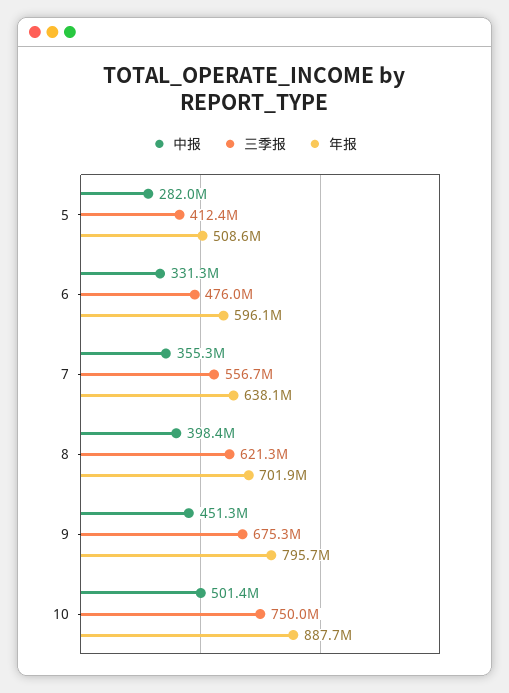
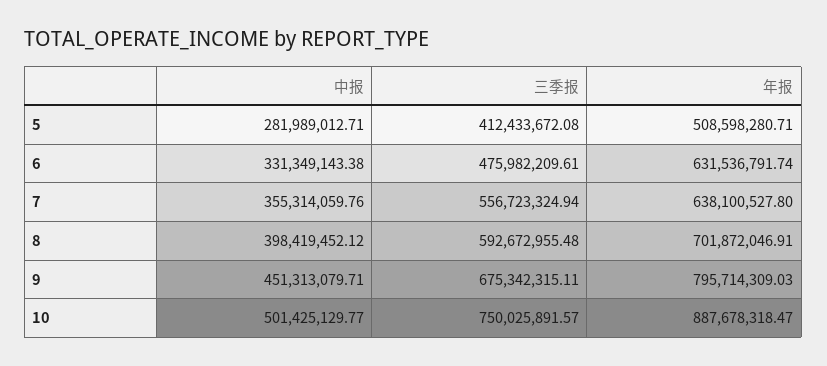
  {
    "中报": {
      "5": 281989012.71,
      "6": 331349143.38,
      "7": 355314059.76,
      "8": 398419452.12,
      "9": 451313079.71,
      "10": 501425129.77
    },
    "三季报": {
      "5": 412433672.08,
      "6": 475982209.61,
      "7": 556723324.94,
-     "8": 621300000,
+     "8": 592672955.48,
      "9": 675342315.11,
      "10": 750025891.57
    },
    "年报": {
      "5": 508598280.71,
-     "6": 596100000,
+     "6": 631536791.74,
      "7": 638100527.8,
      "8": 701872046.91,
      "9": 795714309.03,
      "10": 887678318.47
    }
  }

